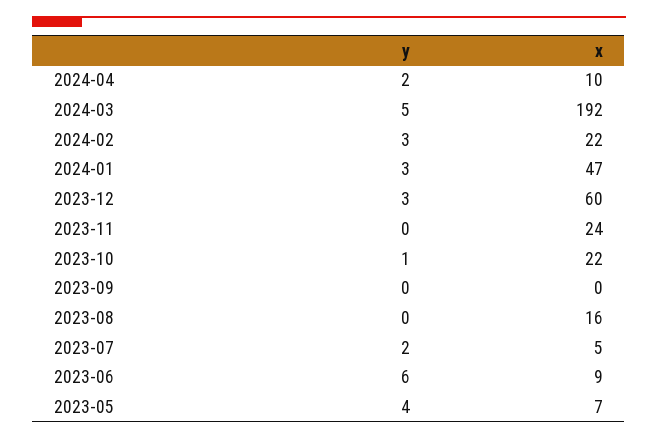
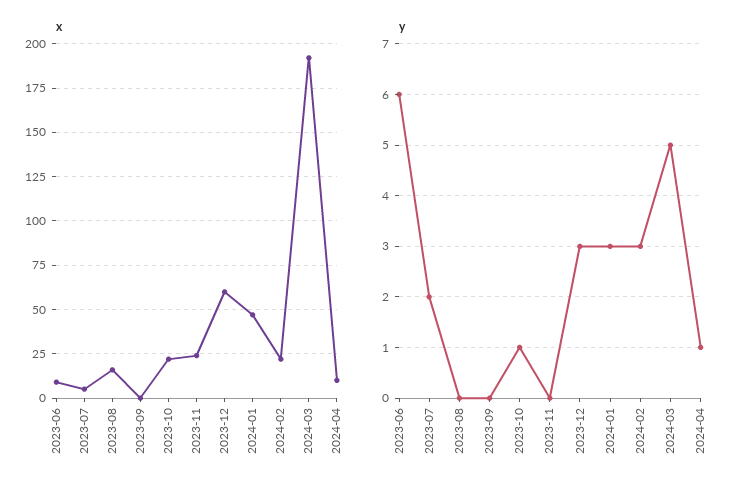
  {
    "y": {
-     "2024-04": 2,
+     "2024-04": 1,
      "2024-03": 5,
      "2024-02": 3,
      "2024-01": 3,
      "2023-12": 3,
      "2023-11": 0,
      "2023-10": 1,
      "2023-09": 0,
      "2023-08": 0,
      "2023-07": 2,
-     "2023-06": 6,
+     "2023-06": 6
-     "2023-05": 4
    },
    "x": {
      "2024-04": 10,
      "2024-03": 192,
      "2024-02": 22,
      "2024-01": 47,
      "2023-12": 60,
      "2023-11": 24,
      "2023-10": 22,
      "2023-09": 0,
      "2023-08": 16,
      "2023-07": 5,
-     "2023-06": 9,
+     "2023-06": 9
-     "2023-05": 7
    }
  }

